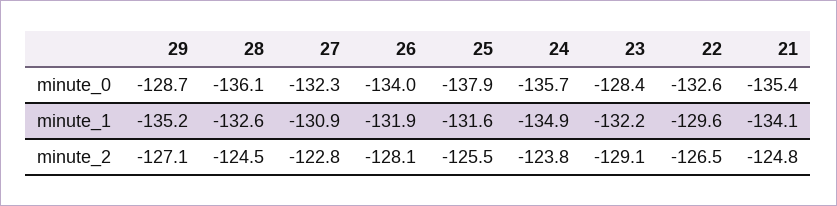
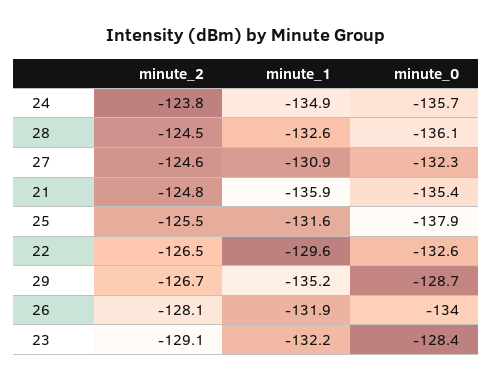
  {
    "29": {
      "minute_0": -128.7,
      "minute_1": -135.2,
-     "minute_2": -127.1
+     "minute_2": -126.7
    },
    "28": {
      "minute_0": -136.1,
      "minute_1": -132.6,
      "minute_2": -124.5
    },
    "27": {
      "minute_0": -132.3,
      "minute_1": -130.9,
-     "minute_2": -122.8
+     "minute_2": -124.6
    },
    "26": {
      "minute_0": -134,
      "minute_1": -131.9,
      "minute_2": -128.1
    },
    "25": {
      "minute_0": -137.9,
      "minute_1": -131.6,
      "minute_2": -125.5
    },
    "24": {
      "minute_0": -135.7,
      "minute_1": -134.9,
      "minute_2": -123.8
    },
    "23": {
      "minute_0": -128.4,
      "minute_1": -132.2,
      "minute_2": -129.1
    },
    "22": {
      "minute_0": -132.6,
      "minute_1": -129.6,
      "minute_2": -126.5
    },
    "21": {
      "minute_0": -135.4,
-     "minute_1": -134.1,
+     "minute_1": -135.9,
      "minute_2": -124.8
    }
  }

